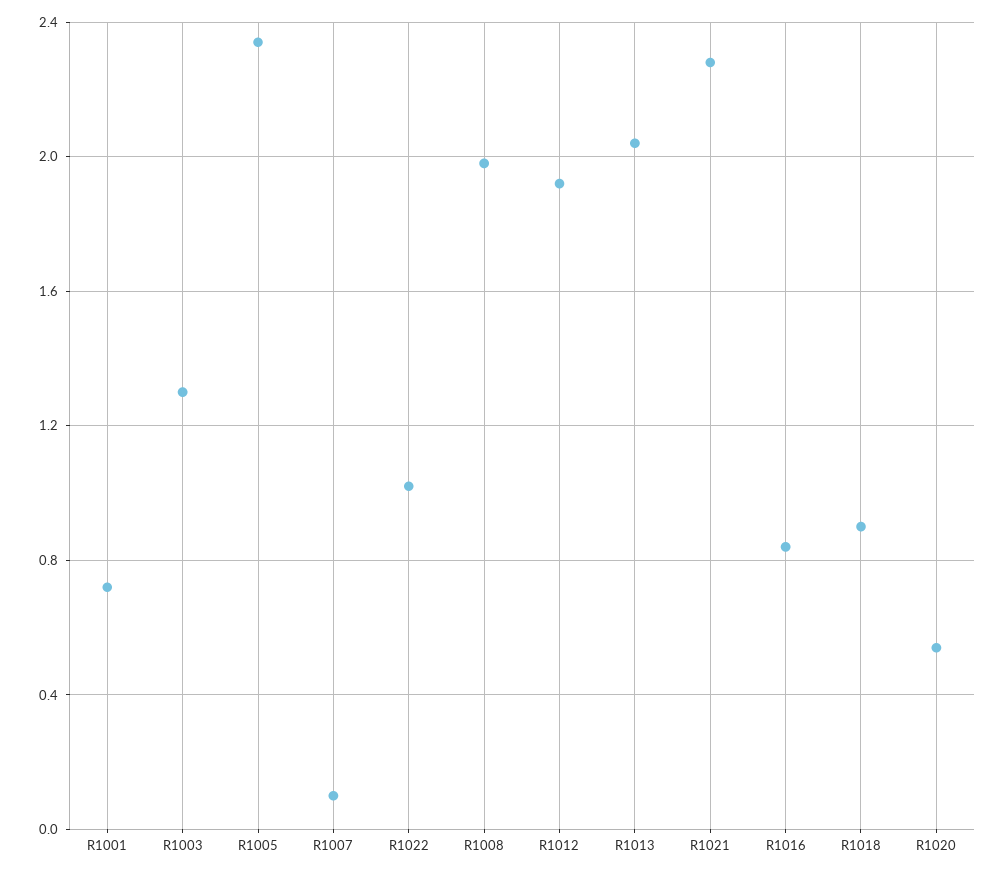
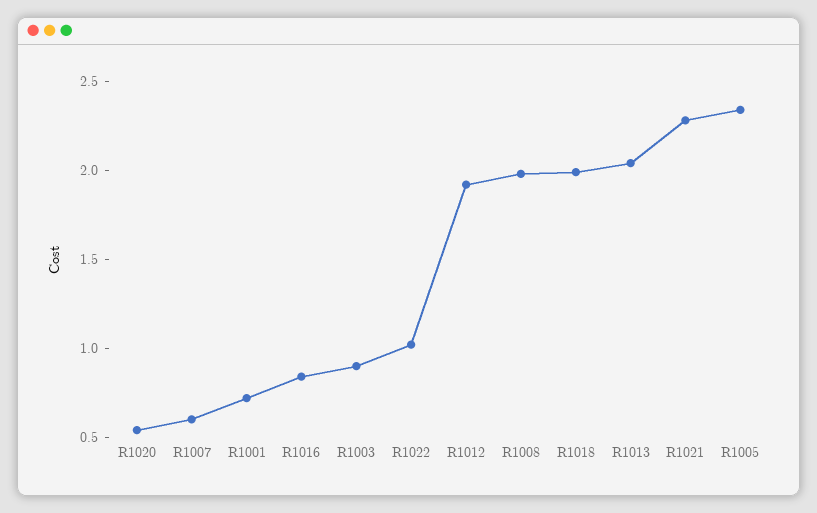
  {
    "R1001": 0.7,
-   "R1003": 1.3,
+   "R1003": 0.9,
    "R1005": 2.35,
-   "R1007": 0.1,
+   "R1007": 0.6,
    "R1022": 1,
    "R1008": 2,
    "R1012": 1.9,
    "R1013": 2.05,
    "R1021": 2.3,
    "R1016": 0.85,
-   "R1018": 0.9,
+   "R1018": 2,
    "R1020": 0.55
  }

